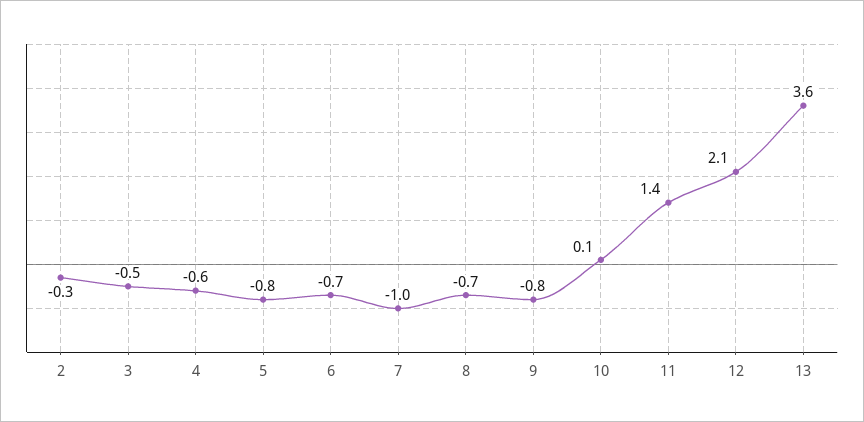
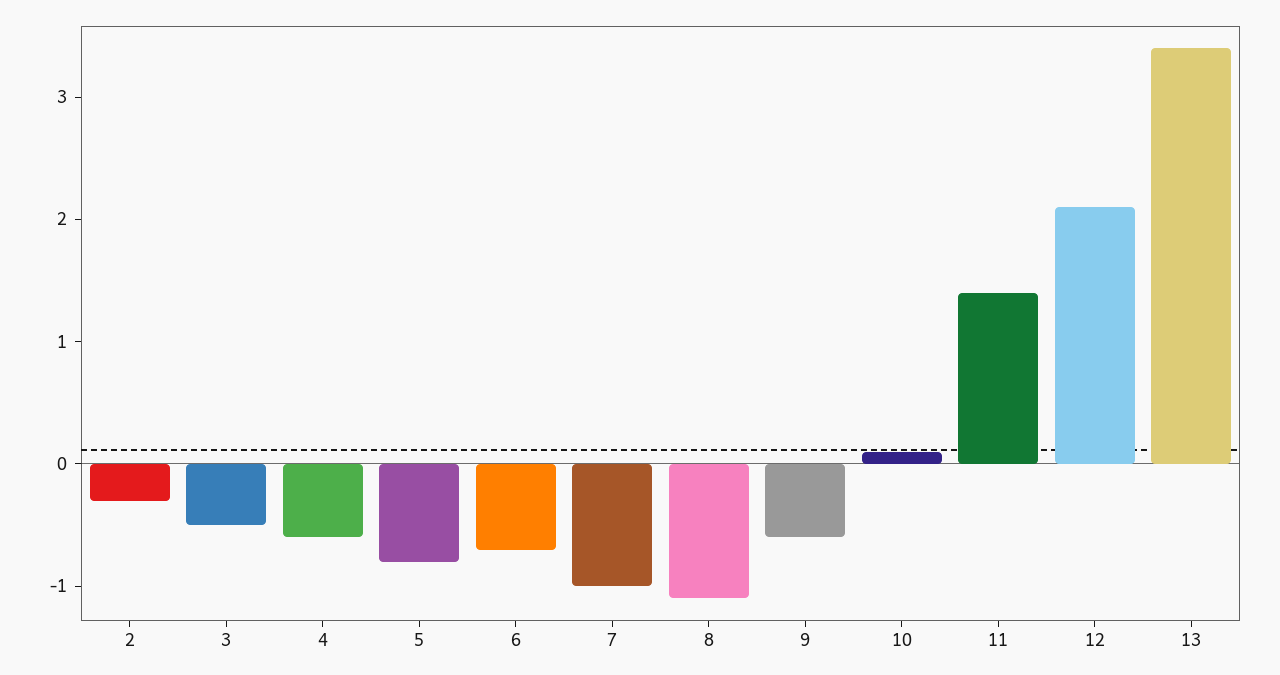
  {
    "2": -0.3,
    "3": -0.5,
    "4": -0.6,
    "5": -0.8,
    "6": -0.7,
    "7": -1,
-   "8": -0.7,
+   "8": -1.1,
-   "9": -0.8,
+   "9": -0.6,
    "10": 0.1,
    "11": 1.4,
    "12": 2.1,
-   "13": 3.6
+   "13": 3.4
  }

